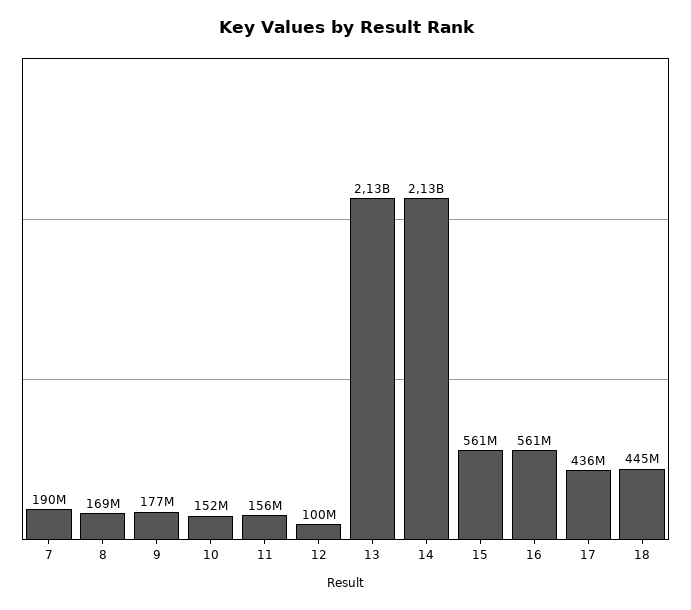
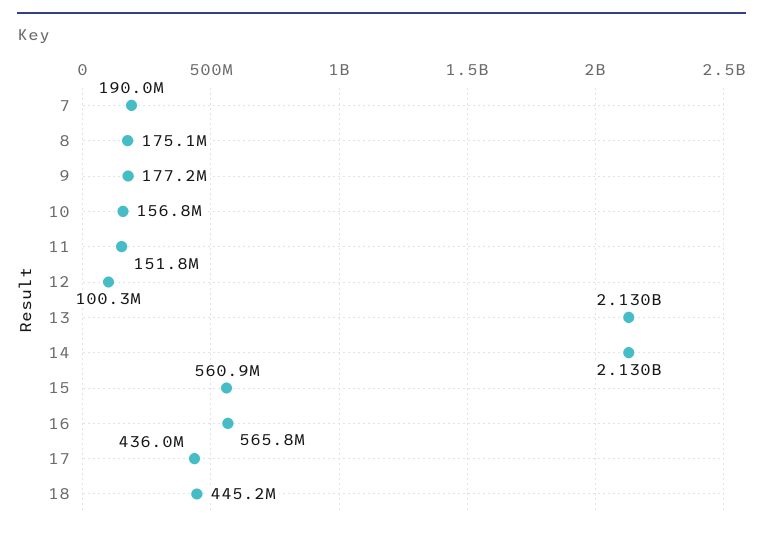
  {
    "7": 190000000,
-   "8": 169000000,
+   "8": 175100000,
    "9": 177200000,
-   "10": 152000000,
+   "10": 156800000,
-   "11": 156000000,
+   "11": 151800000,
    "12": 100300000,
    "13": 2130000000,
    "14": 2130000000,
    "15": 560900000,
-   "16": 561000000,
+   "16": 565800000,
    "17": 436000000,
    "18": 445200000
  }

